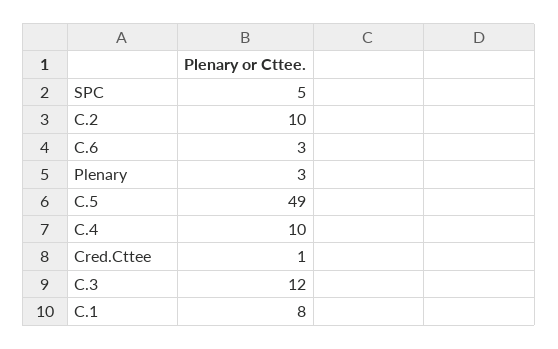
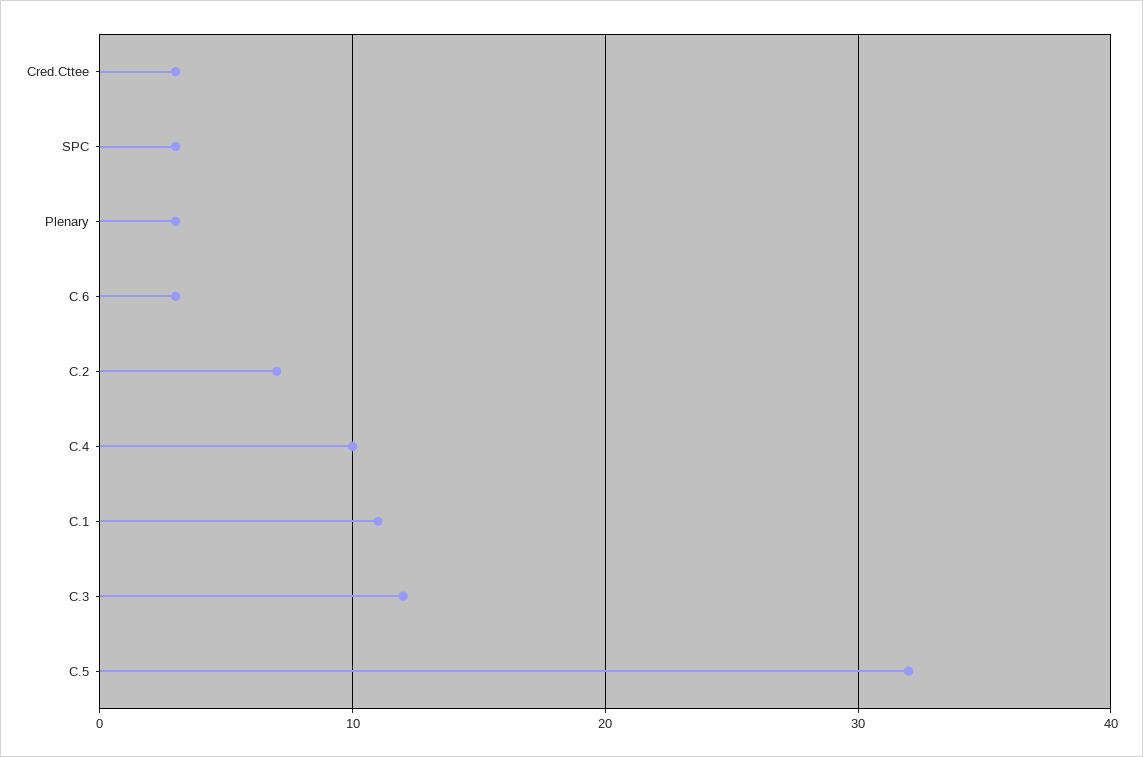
  {
-   "SPC": 5,
+   "SPC": 3,
-   "C.2": 10,
+   "C.2": 7,
    "C.6": 3,
    "Plenary": 3,
-   "C.5": 49,
+   "C.5": 32,
    "C.4": 10,
-   "Cred.Cttee": 1,
+   "Cred.Cttee": 3,
    "C.3": 12,
-   "C.1": 8
+   "C.1": 11
  }

